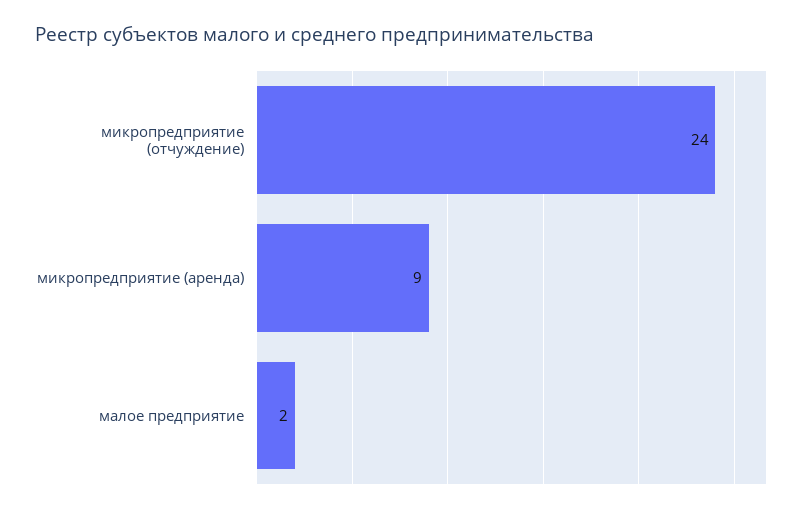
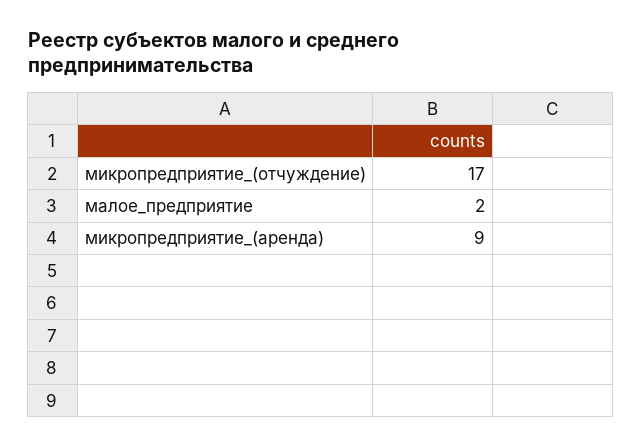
  {
-   "микропредприятие (отчуждение)": 24,
+   "микропредприятие (отчуждение)": 17,
    "микропредприятие (аренда)": 9,
    "малое предприятие": 2
  }

